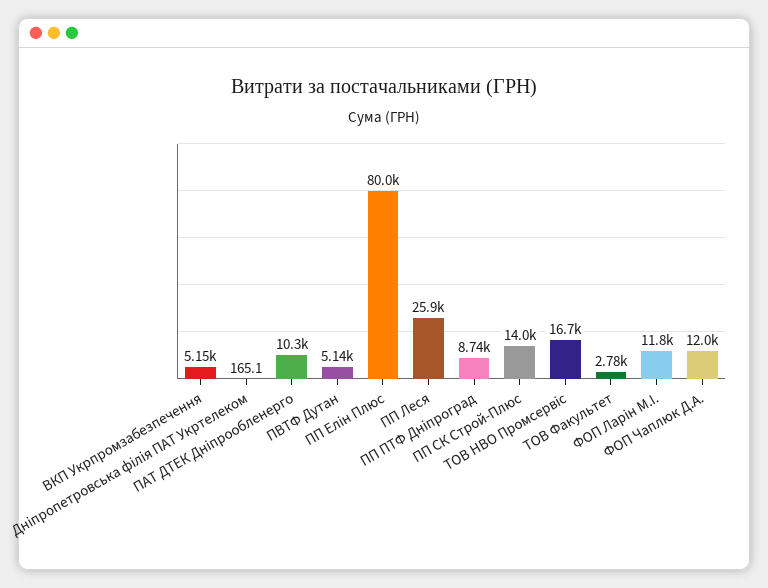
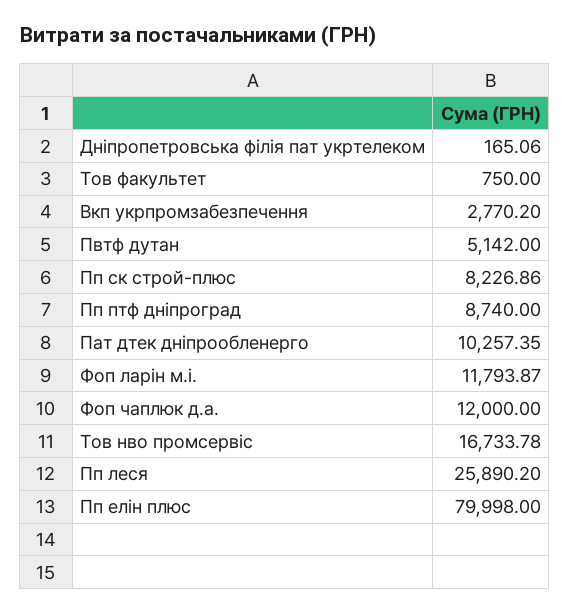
  {
-   "ВКП Укрпромзабезпечення": 5150,
+   "ВКП Укрпромзабезпечення": 2770.2,
    "Дніпропетровська філія ПАТ Укртелеком": 165.06,
    "ПАТ ДТЕК Дніпрообленерго": 10257.35,
    "ПВТФ Дутан": 5142,
    "ПП Елін Плюс": 79998,
    "ПП Леся": 25890.2,
    "ПП ПТФ Дніпроград": 8740,
-   "ПП СК Строй-Плюс": 14000,
+   "ПП СК Строй-Плюс": 8226.86,
    "ТОВ НВО Промсервіс": 16733.78,
-   "ТОВ Факультет": 2780,
+   "ТОВ Факультет": 750,
    "ФОП Ларін М.І.": 11793.87,
    "ФОП Чаплюк Д.А.": 12000
  }

